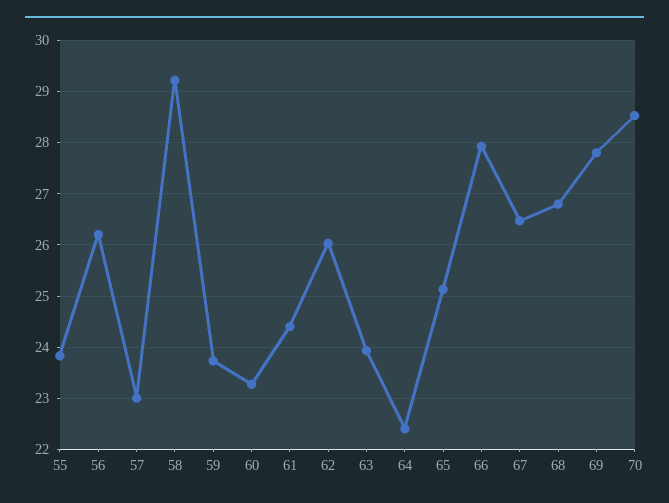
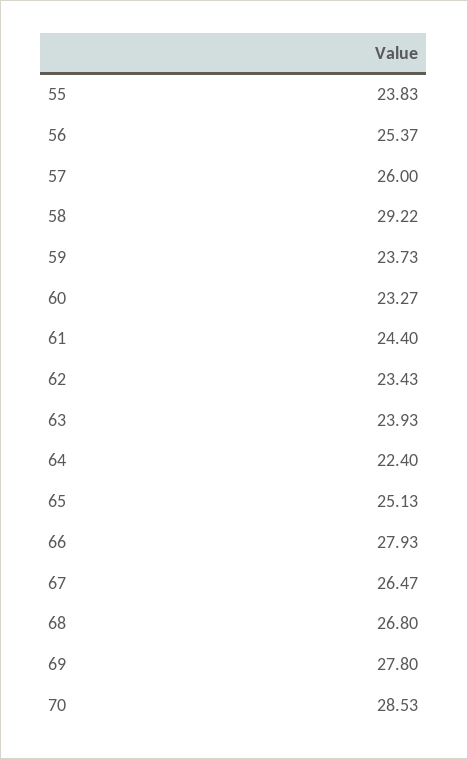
  {
    "55": 23.83,
-   "56": 26.2,
+   "56": 25.37,
-   "57": 23,
+   "57": 26,
    "58": 29.22,
    "59": 23.73,
    "60": 23.27,
    "61": 24.4,
-   "62": 26,
+   "62": 23.43,
    "63": 23.93,
    "64": 22.4,
    "65": 25.13,
    "66": 27.93,
    "67": 26.47,
    "68": 26.8,
    "69": 27.8,
    "70": 28.53
  }

